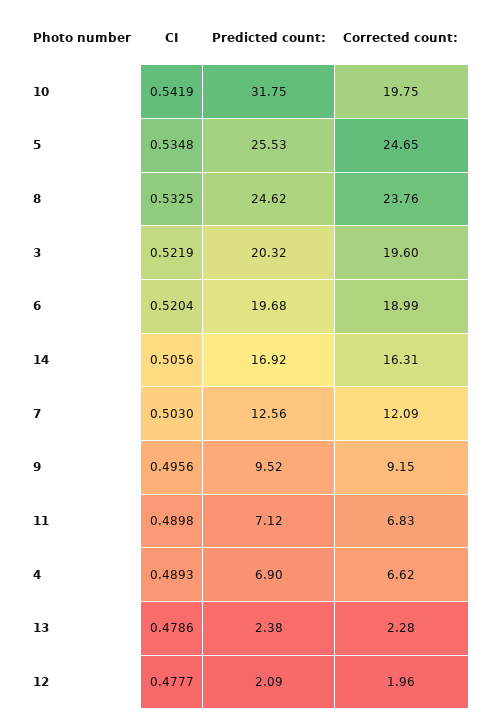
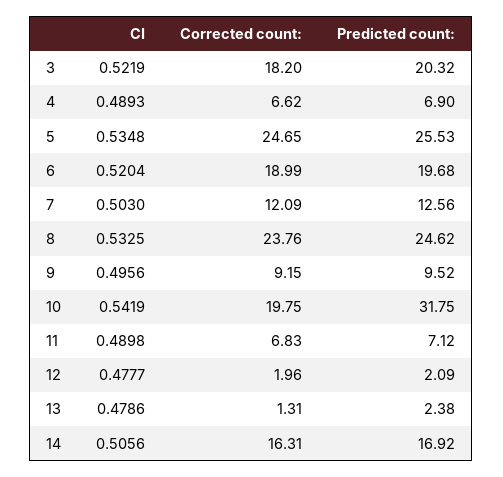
  {
    "CI": {
      "10": 0.5419,
      "5": 0.5348,
      "8": 0.5325,
      "3": 0.5219,
      "6": 0.5204,
      "14": 0.5056,
      "7": 0.503,
      "9": 0.4956,
      "11": 0.4898,
      "4": 0.4893,
      "13": 0.4786,
      "12": 0.4777
    },
    "Predicted count:": {
      "10": 31.75,
      "5": 25.53,
      "8": 24.62,
      "3": 20.32,
      "6": 19.68,
      "14": 16.92,
      "7": 12.56,
      "9": 9.52,
      "11": 7.12,
      "4": 6.9,
      "13": 2.38,
      "12": 2.09
    },
    "Corrected count:": {
      "10": 19.75,
      "5": 24.65,
      "8": 23.76,
-     "3": 19.6,
+     "3": 18.2,
      "6": 18.99,
      "14": 16.31,
      "7": 12.09,
      "9": 9.15,
      "11": 6.83,
      "4": 6.62,
-     "13": 2.28,
+     "13": 1.31,
      "12": 1.96
    }
  }

